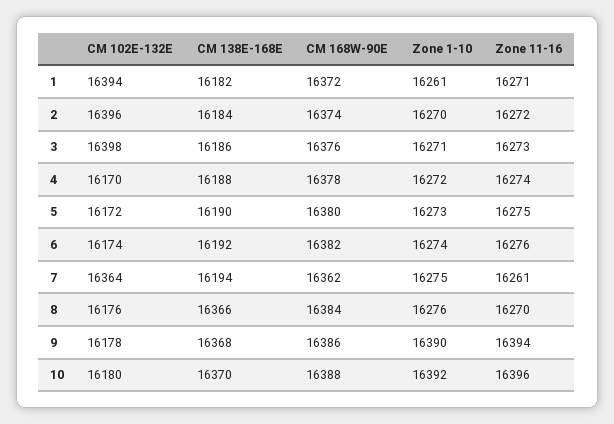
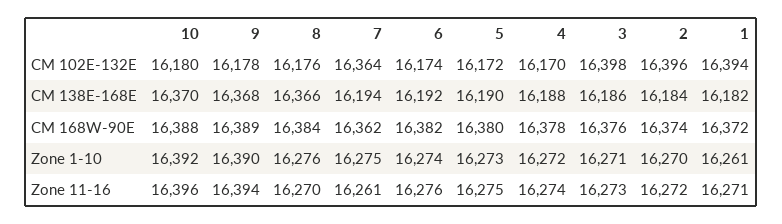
  {
    "CM 102E-132E": {
      "1": 16394,
      "2": 16396,
      "3": 16398,
      "4": 16170,
      "5": 16172,
      "6": 16174,
      "7": 16364,
      "8": 16176,
      "9": 16178,
      "10": 16180
    },
    "CM 138E-168E": {
      "1": 16182,
      "2": 16184,
      "3": 16186,
      "4": 16188,
      "5": 16190,
      "6": 16192,
      "7": 16194,
      "8": 16366,
      "9": 16368,
      "10": 16370
    },
    "CM 168W-90E": {
      "1": 16372,
      "2": 16374,
      "3": 16376,
      "4": 16378,
      "5": 16380,
      "6": 16382,
      "7": 16362,
      "8": 16384,
-     "9": 16386,
+     "9": 16389,
      "10": 16388
    },
    "Zone 1-10": {
      "1": 16261,
      "2": 16270,
      "3": 16271,
      "4": 16272,
      "5": 16273,
      "6": 16274,
      "7": 16275,
      "8": 16276,
      "9": 16390,
      "10": 16392
    },
    "Zone 11-16": {
      "1": 16271,
      "2": 16272,
      "3": 16273,
      "4": 16274,
      "5": 16275,
      "6": 16276,
      "7": 16261,
      "8": 16270,
      "9": 16394,
      "10": 16396
    }
  }

